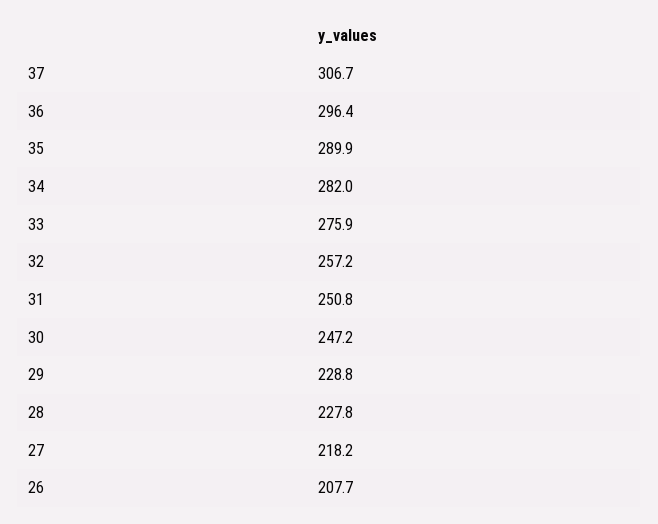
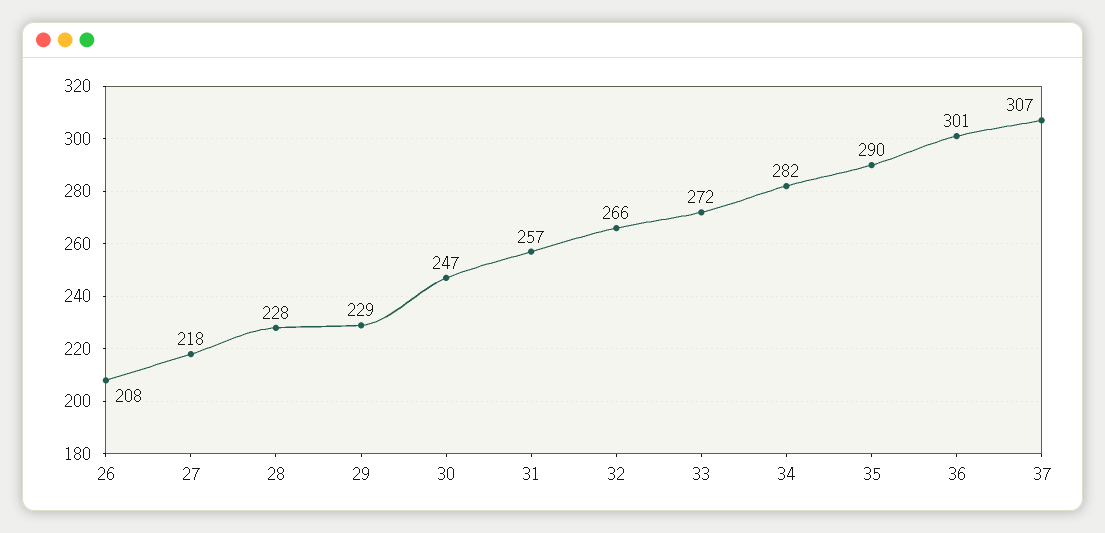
  {
    "37": 306.7,
-   "36": 296.4,
+   "36": 301,
    "35": 289.9,
    "34": 282,
-   "33": 275.9,
+   "33": 272,
-   "32": 257.2,
+   "32": 266,
-   "31": 250.8,
+   "31": 257,
    "30": 247.2,
    "29": 228.8,
    "28": 227.8,
    "27": 218.2,
    "26": 207.7
  }

